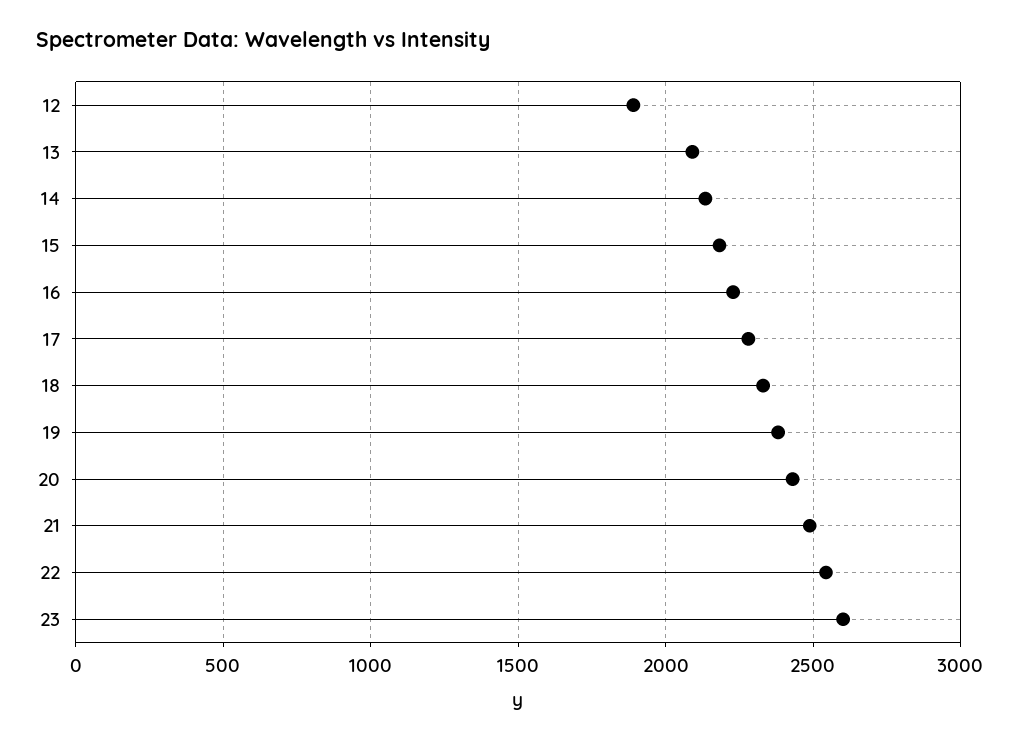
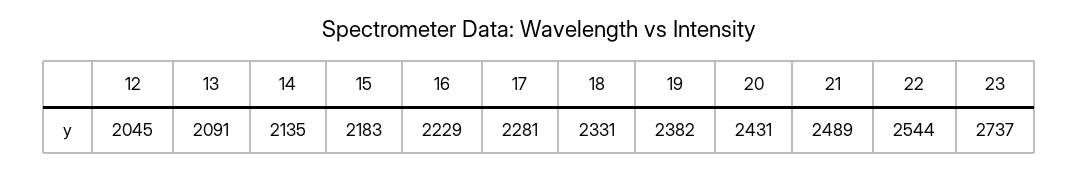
  {
-   "12": 1900,
+   "12": 2045,
    "13": 2091,
    "14": 2135,
    "15": 2183,
    "16": 2229,
    "17": 2281,
    "18": 2331,
    "19": 2382,
    "20": 2431,
    "21": 2489,
    "22": 2544,
-   "23": 2600
+   "23": 2737
  }

